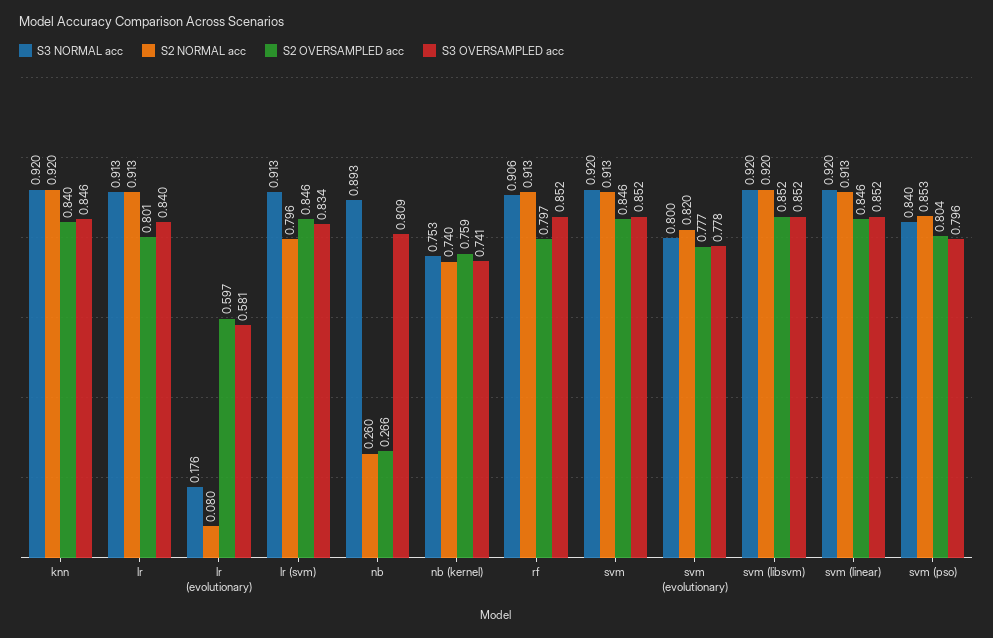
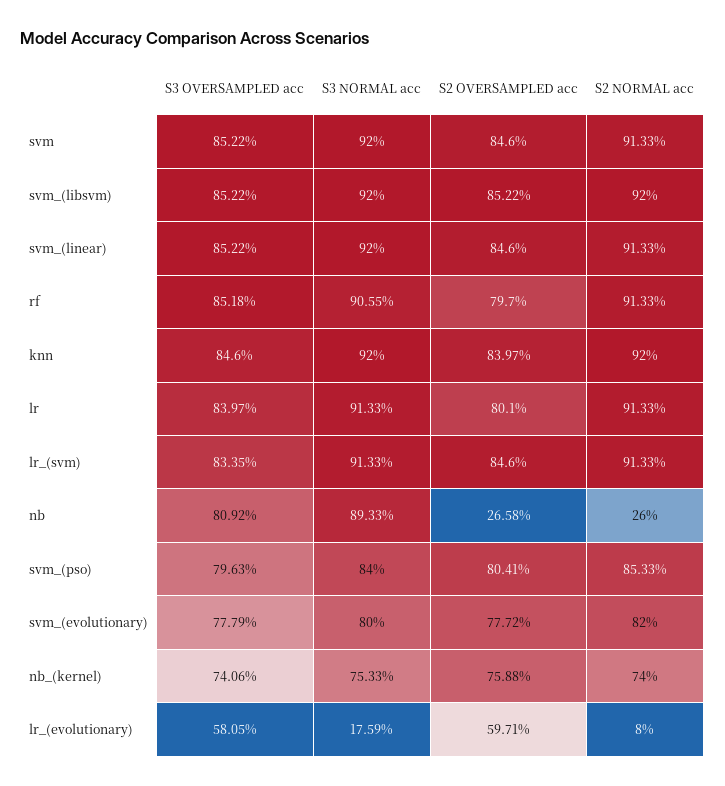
  {
    "S3 NORMAL acc": {
      "knn": 0.92,
      "lr": 0.9133,
      "lr (evolutionary)": 0.1759,
      "lr (svm)": 0.9133,
      "nb": 0.8933,
      "nb (kernel)": 0.7533,
      "rf": 0.9055,
      "svm": 0.92,
      "svm (evolutionary)": 0.8,
      "svm (libsvm)": 0.92,
      "svm (linear)": 0.92,
      "svm (pso)": 0.84
    },
    "S2 NORMAL acc": {
      "knn": 0.92,
      "lr": 0.9133,
      "lr (evolutionary)": 0.08,
-     "lr (svm)": 0.796,
+     "lr (svm)": 0.9133,
      "nb": 0.26,
      "nb (kernel)": 0.74,
      "rf": 0.9133,
      "svm": 0.9133,
      "svm (evolutionary)": 0.82,
      "svm (libsvm)": 0.92,
      "svm (linear)": 0.9133,
      "svm (pso)": 0.8533
    },
    "S2 OVERSAMPLED acc": {
      "knn": 0.8397,
      "lr": 0.801,
      "lr (evolutionary)": 0.5971,
      "lr (svm)": 0.846,
      "nb": 0.2658,
      "nb (kernel)": 0.7588,
      "rf": 0.797,
      "svm": 0.846,
      "svm (evolutionary)": 0.7772,
      "svm (libsvm)": 0.8522,
      "svm (linear)": 0.846,
      "svm (pso)": 0.8041
    },
    "S3 OVERSAMPLED acc": {
      "knn": 0.846,
      "lr": 0.8397,
      "lr (evolutionary)": 0.5805,
      "lr (svm)": 0.8335,
      "nb": 0.8092,
      "nb (kernel)": 0.7406,
      "rf": 0.8518,
      "svm": 0.8522,
      "svm (evolutionary)": 0.7779,
      "svm (libsvm)": 0.8522,
      "svm (linear)": 0.8522,
      "svm (pso)": 0.7963
    }
  }

